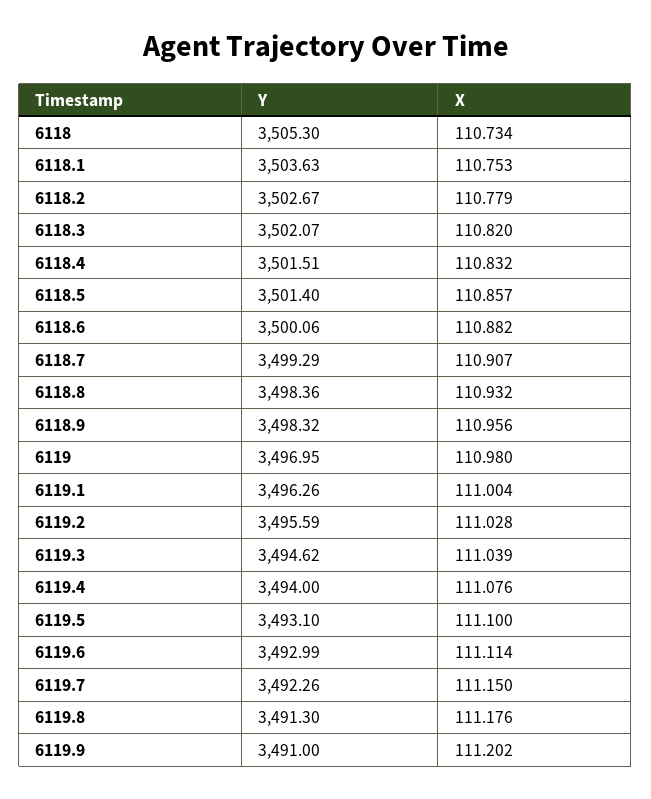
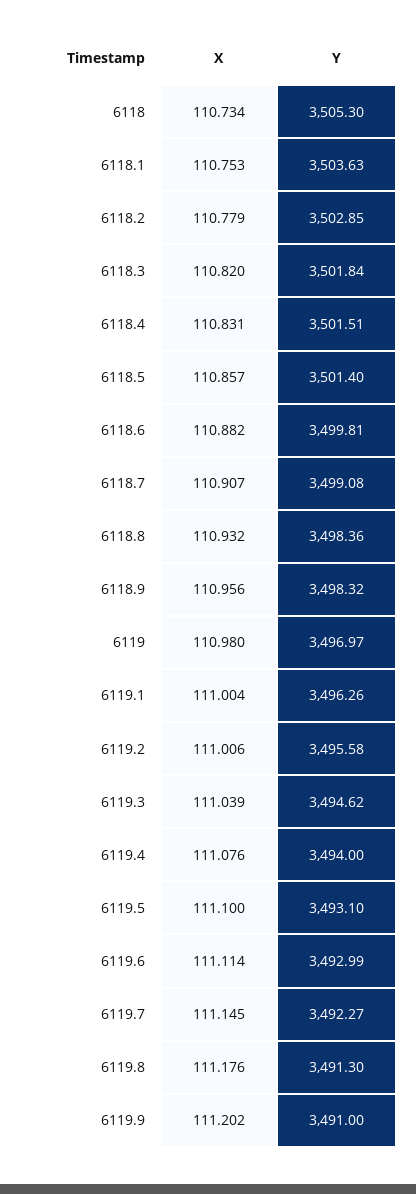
  {
    "Y": {
      "6118": 3505.3,
      "6118.1": 3503.63,
-     "6118.2": 3502.67,
+     "6118.2": 3502.85,
-     "6118.3": 3502.07,
+     "6118.3": 3501.84,
      "6118.4": 3501.51,
      "6118.5": 3501.4,
-     "6118.6": 3500.06,
+     "6118.6": 3499.81,
-     "6118.7": 3499.29,
+     "6118.7": 3499.08,
      "6118.8": 3498.36,
      "6118.9": 3498.32,
-     "6119": 3496.95,
+     "6119": 3496.97,
      "6119.1": 3496.26,
-     "6119.2": 3495.59,
+     "6119.2": 3495.58,
      "6119.3": 3494.62,
      "6119.4": 3494,
      "6119.5": 3493.1,
      "6119.6": 3492.99,
-     "6119.7": 3492.26,
+     "6119.7": 3492.27,
      "6119.8": 3491.3,
      "6119.9": 3491
    },
    "X": {
      "6118": 110.734,
      "6118.1": 110.753,
      "6118.2": 110.779,
      "6118.3": 110.82,
-     "6118.4": 110.832,
+     "6118.4": 110.831,
      "6118.5": 110.857,
      "6118.6": 110.882,
      "6118.7": 110.907,
      "6118.8": 110.932,
      "6118.9": 110.956,
      "6119": 110.98,
      "6119.1": 111.004,
-     "6119.2": 111.028,
+     "6119.2": 111.006,
      "6119.3": 111.039,
      "6119.4": 111.076,
      "6119.5": 111.1,
      "6119.6": 111.114,
-     "6119.7": 111.15,
+     "6119.7": 111.145,
      "6119.8": 111.176,
      "6119.9": 111.202
    }
  }

